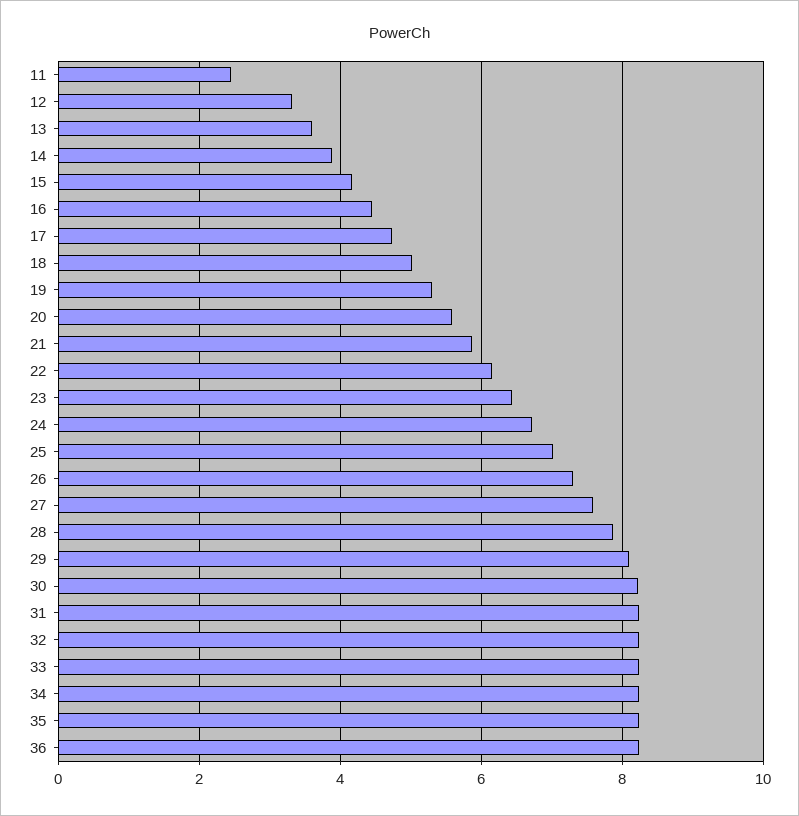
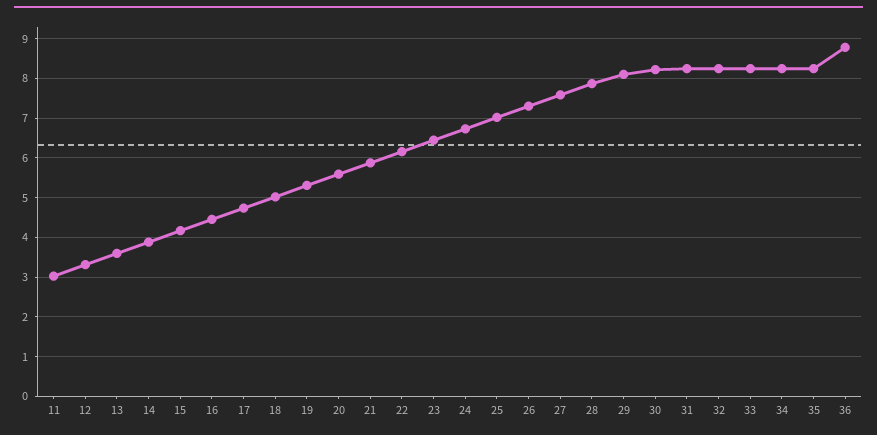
  {
-   "11": 2.4,
+   "11": 3,
    "12": 3.4,
    "13": 3.6,
    "14": 3.8,
    "15": 4.2,
    "16": 4.4,
    "17": 4.8,
    "18": 5,
    "19": 5.4,
    "20": 5.6,
    "21": 5.8,
    "22": 6.2,
    "23": 6.4,
    "24": 6.8,
    "25": 7,
    "26": 7.2,
    "27": 7.6,
    "28": 7.8,
    "29": 8,
    "30": 8.2,
    "31": 8.2,
    "32": 8.2,
    "33": 8.2,
    "34": 8.2,
    "35": 8.2,
-   "36": 8.2
+   "36": 8.8
  }

